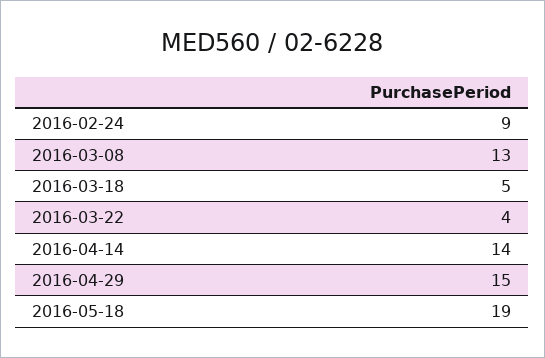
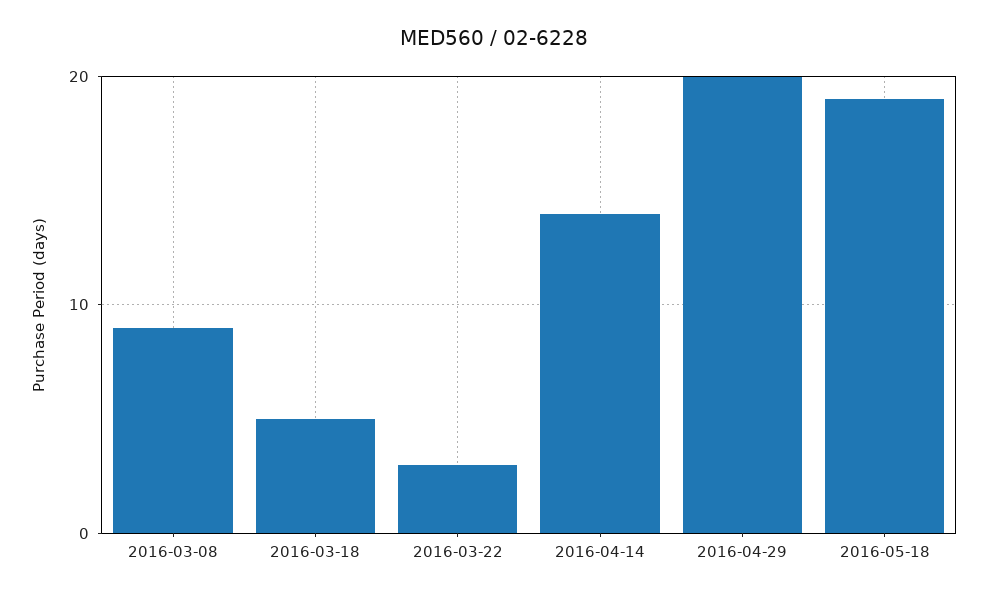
  {
-   "2016-02-24": 9,
-   "2016-03-08": 13,
+   "2016-03-08": 9,
    "2016-03-18": 5,
-   "2016-03-22": 4,
+   "2016-03-22": 3,
    "2016-04-14": 14,
-   "2016-04-29": 15,
+   "2016-04-29": 20,
    "2016-05-18": 19
  }

